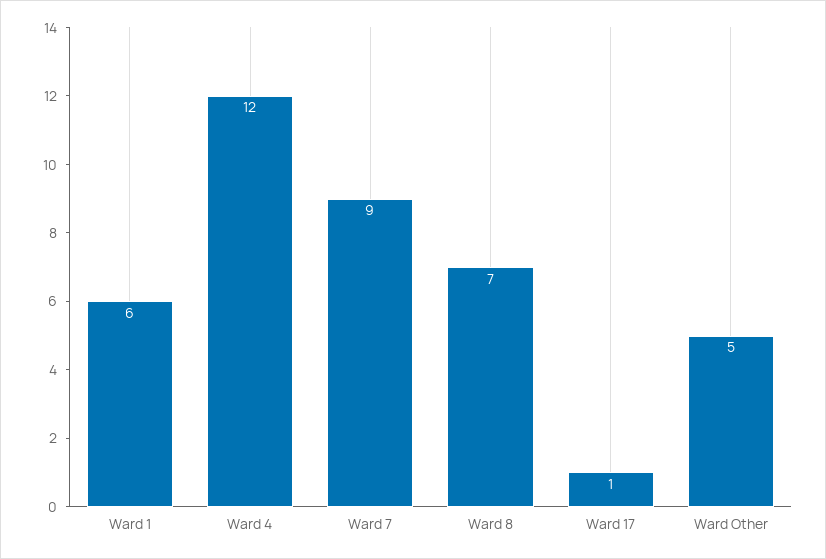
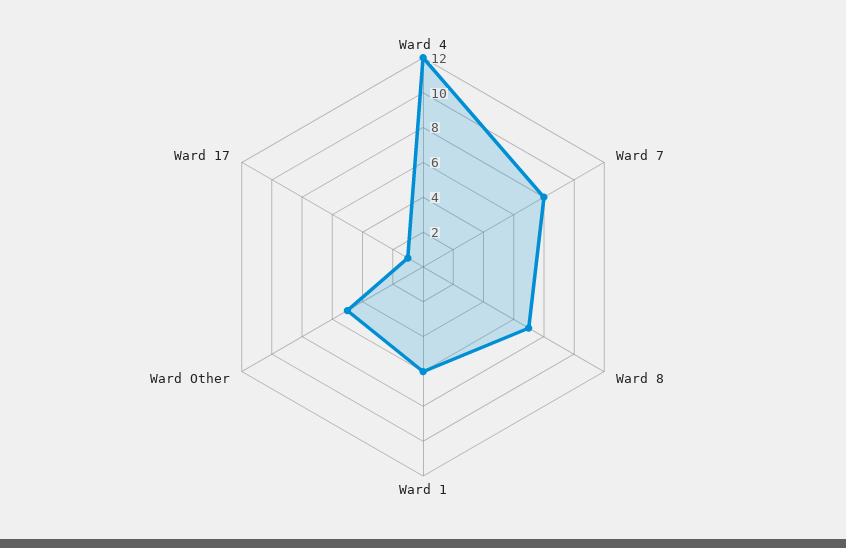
  {
    "Ward 1": 6,
    "Ward 4": 12,
-   "Ward 7": 9,
+   "Ward 7": 8,
    "Ward 8": 7,
    "Ward 17": 1,
    "Ward Other": 5
  }

